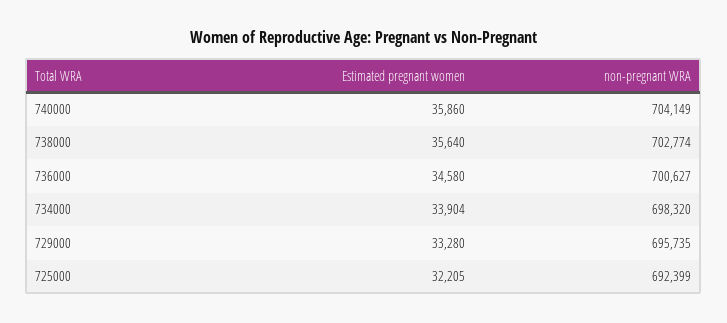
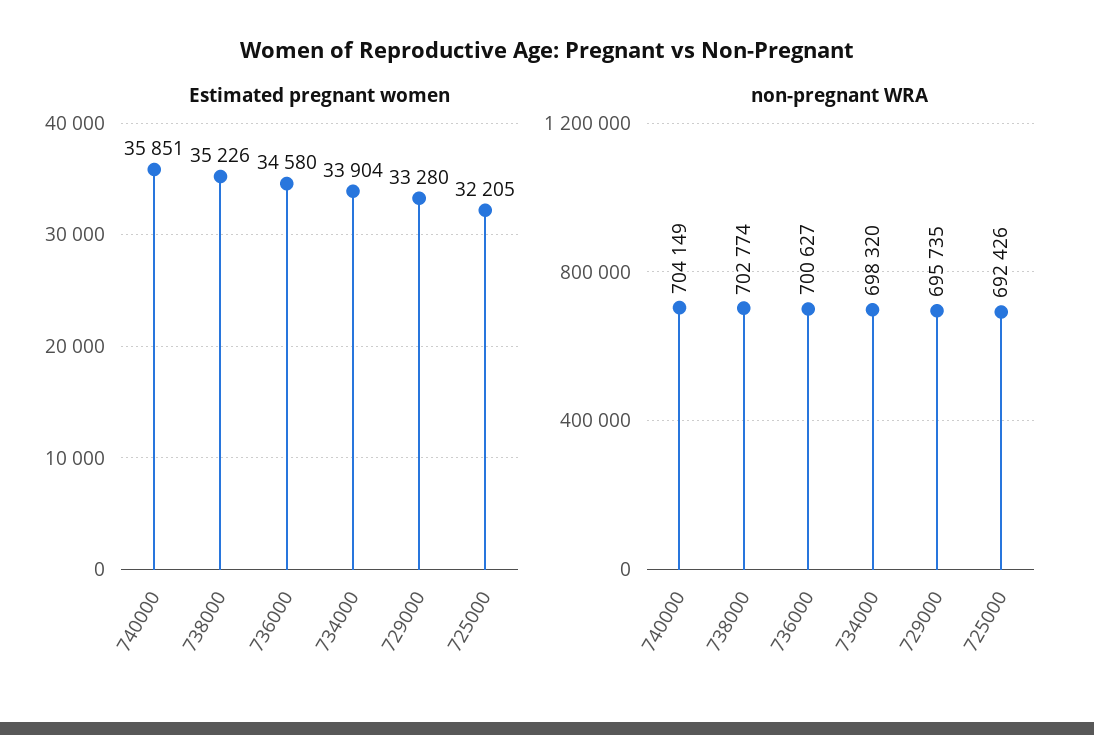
  {
    "Estimated pregnant women": {
-     "740000": 35860,
+     "740000": 35851,
-     "738000": 35640,
+     "738000": 35226,
      "736000": 34580,
      "734000": 33904,
      "729000": 33280,
      "725000": 32205
    },
    "non-pregnant WRA": {
      "740000": 704149,
      "738000": 702774,
      "736000": 700627,
      "734000": 698320,
      "729000": 695735,
-     "725000": 692399
+     "725000": 692426
    }
  }

